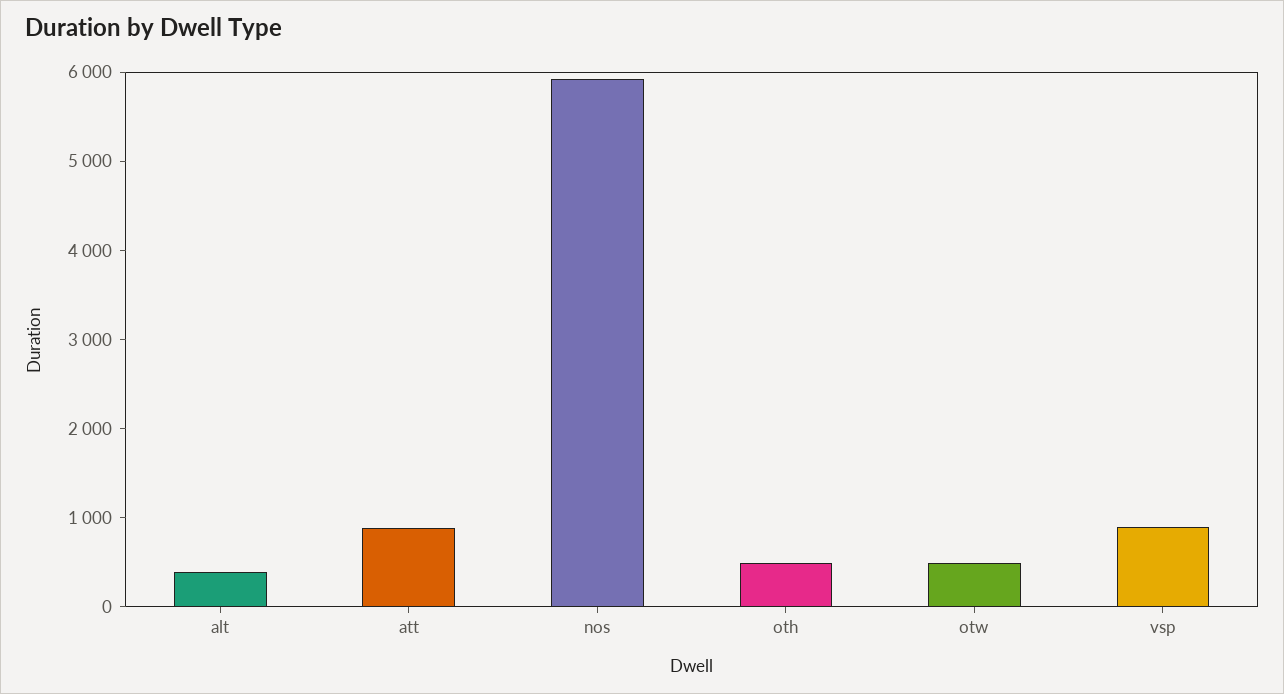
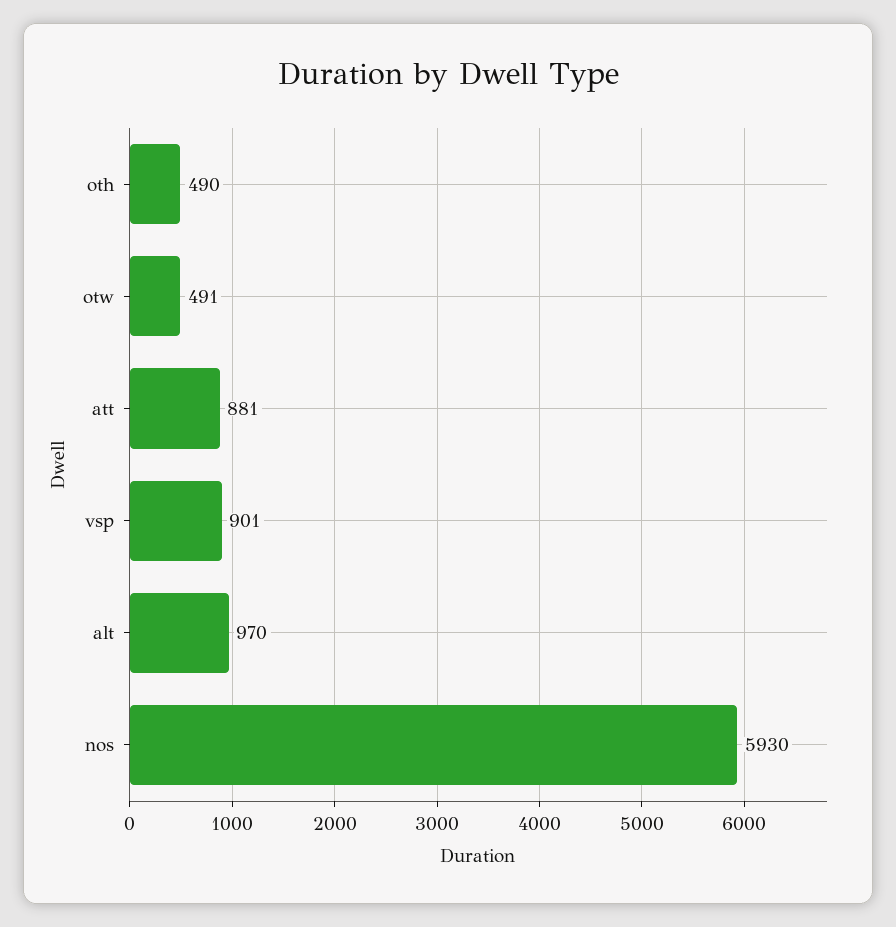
  {
-   "alt": 400,
+   "alt": 970,
    "att": 881,
    "nos": 5930,
    "oth": 490,
    "otw": 491,
    "vsp": 901
  }

